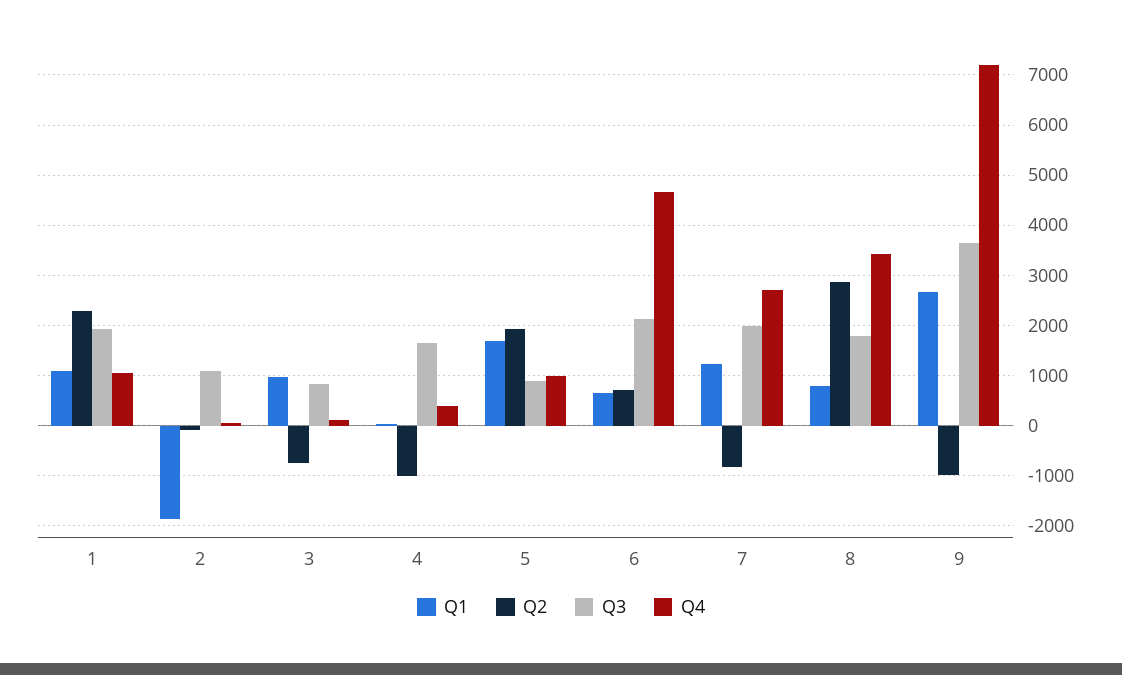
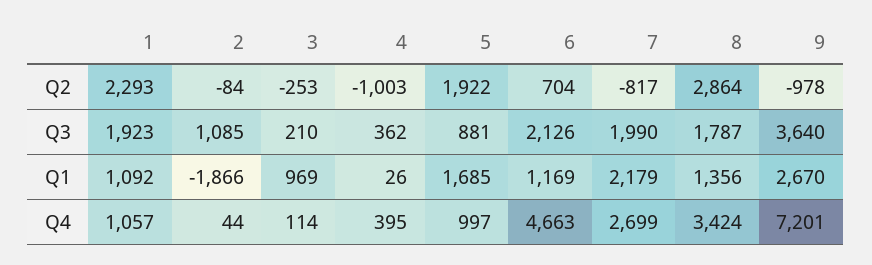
  {
    "Q1": {
      "1": 1092,
      "2": -1866,
      "3": 969,
      "4": 26,
      "5": 1685,
-     "6": 600,
+     "6": 1169,
-     "7": 1200,
+     "7": 2179,
-     "8": 800,
+     "8": 1356,
      "9": 2670
    },
    "Q2": {
      "1": 2293,
      "2": -84,
-     "3": -800,
+     "3": -253,
      "4": -1003,
      "5": 1922,
      "6": 704,
      "7": -817,
      "8": 2864,
      "9": -978
    },
    "Q3": {
      "1": 1923,
      "2": 1085,
-     "3": 800,
+     "3": 210,
-     "4": 1600,
+     "4": 362,
      "5": 881,
      "6": 2126,
      "7": 1990,
      "8": 1787,
      "9": 3640
    },
    "Q4": {
      "1": 1057,
      "2": 44,
      "3": 114,
      "4": 395,
      "5": 997,
      "6": 4663,
      "7": 2699,
      "8": 3424,
      "9": 7201
    }
  }

